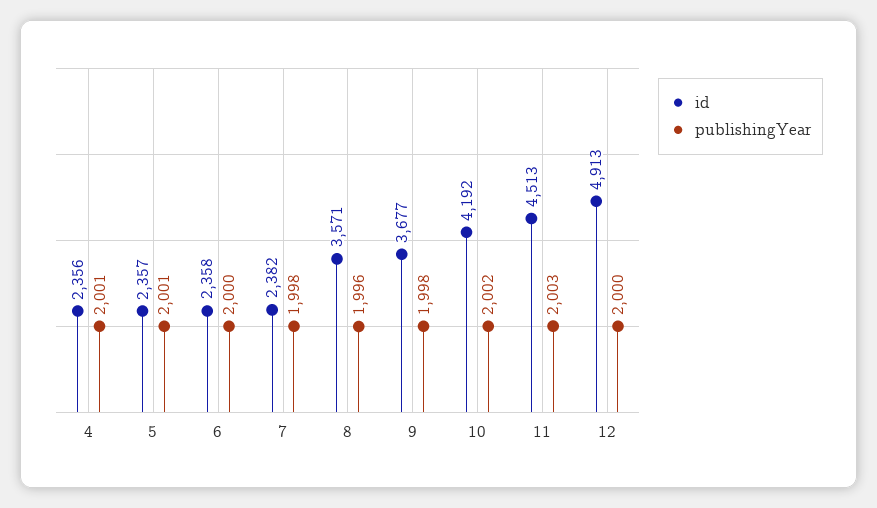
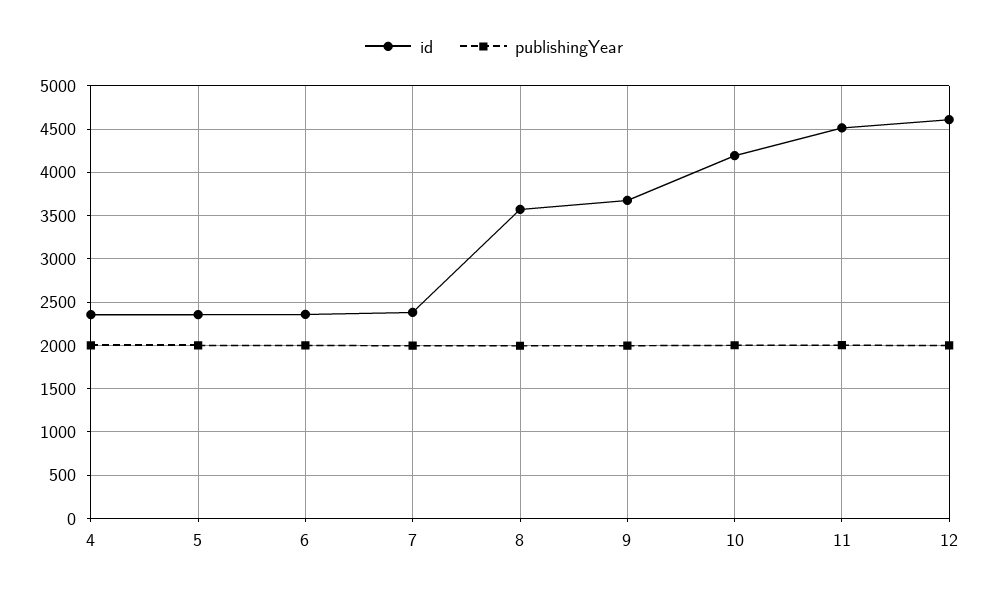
  {
    "id": {
      "4": 2356,
      "5": 2357,
      "6": 2358,
      "7": 2382,
      "8": 3571,
      "9": 3677,
      "10": 4192,
      "11": 4513,
-     "12": 4913
+     "12": 4600
    },
    "publishingYear": {
      "4": 2001,
      "5": 2001,
      "6": 2000,
      "7": 1998,
      "8": 1996,
      "9": 1998,
      "10": 2002,
      "11": 2003,
      "12": 2000
    }
  }

